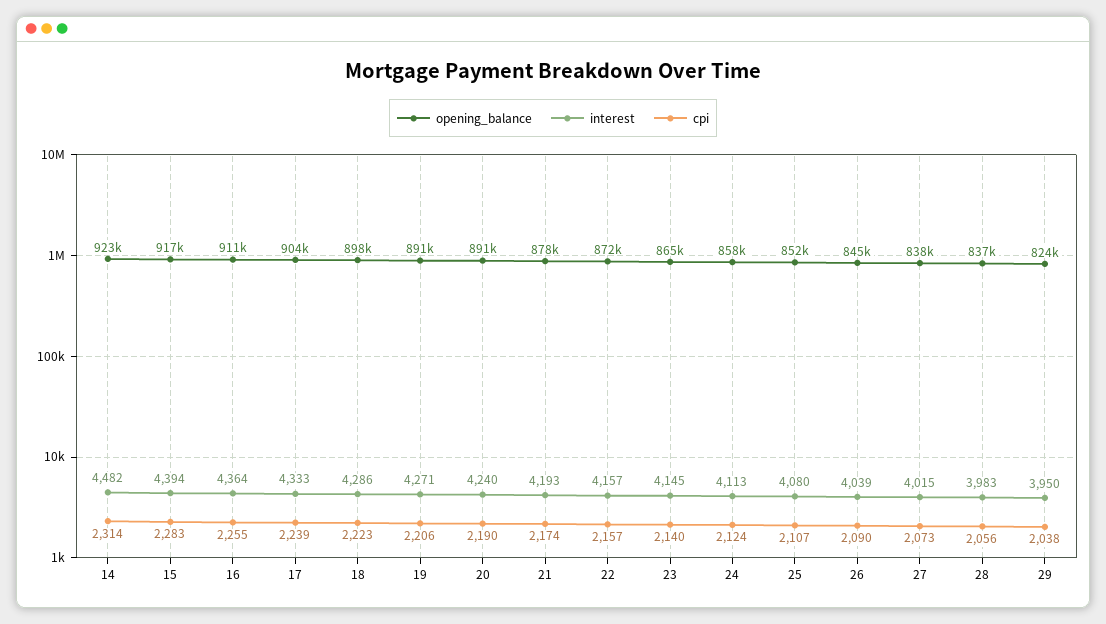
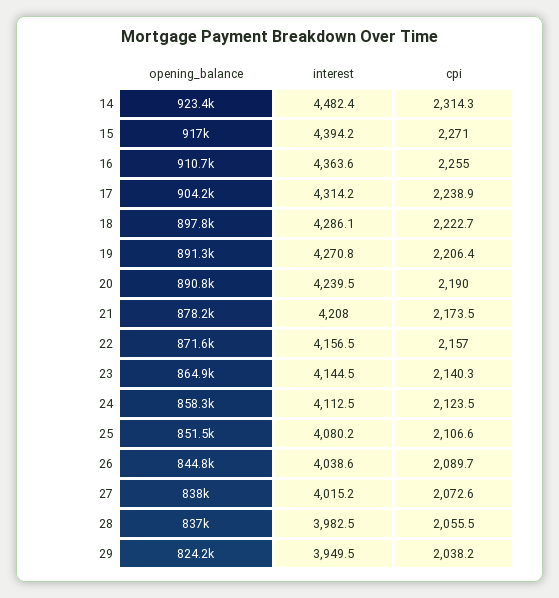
  {
    "opening_balance": {
      "14": 923400,
      "15": 917000,
      "16": 910700,
      "17": 904200,
      "18": 897800,
      "19": 891300,
      "20": 890800,
      "21": 878200,
      "22": 871600,
      "23": 864900,
      "24": 858300,
      "25": 851500,
      "26": 844800,
      "27": 838000,
      "28": 837000,
      "29": 824200
    },
    "interest": {
      "14": 4482.4,
      "15": 4394.2,
      "16": 4363.6,
-     "17": 4333,
+     "17": 4314.2,
      "18": 4286.1,
      "19": 4270.8,
      "20": 4239.5,
-     "21": 4193,
+     "21": 4208,
      "22": 4156.5,
      "23": 4144.5,
      "24": 4112.5,
      "25": 4080.2,
      "26": 4038.6,
      "27": 4015.2,
      "28": 3982.5,
      "29": 3949.5
    },
    "cpi": {
      "14": 2314.3,
-     "15": 2283,
+     "15": 2271,
      "16": 2255,
      "17": 2238.9,
      "18": 2222.7,
      "19": 2206.4,
      "20": 2190,
      "21": 2173.5,
      "22": 2157,
      "23": 2140.3,
      "24": 2123.5,
      "25": 2106.6,
      "26": 2089.7,
      "27": 2072.6,
      "28": 2055.5,
      "29": 2038.2
    }
  }

